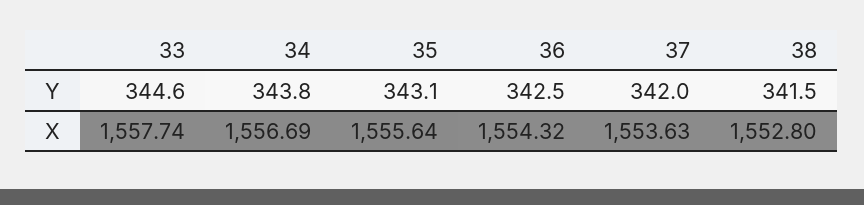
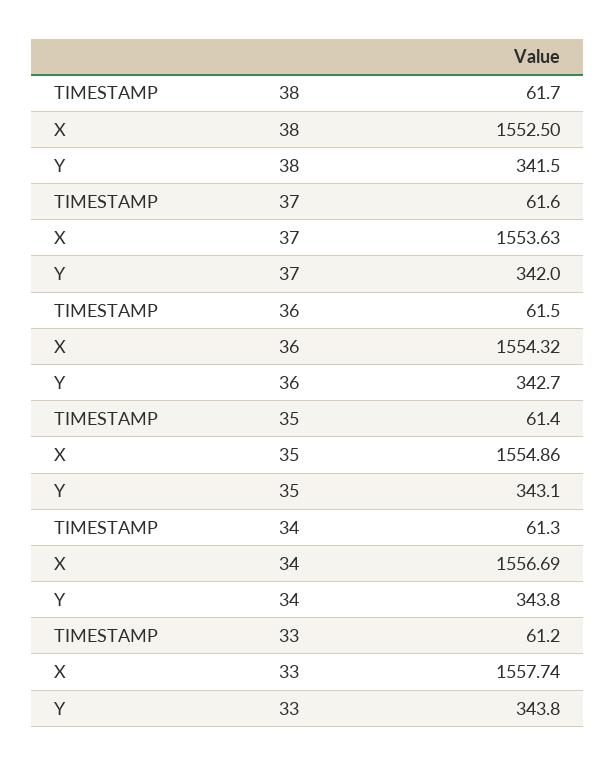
  {
    "33": {
-     "Y": 344.6,
+     "Y": 343.8,
-     "X": 1557.74
+     "X": 1557.74,
+     "TIMESTAMP": 61.2
    },
    "34": {
      "Y": 343.8,
-     "X": 1556.69
+     "X": 1556.69,
+     "TIMESTAMP": 61.3
    },
    "35": {
      "Y": 343.1,
-     "X": 1555.64
+     "X": 1554.86,
+     "TIMESTAMP": 61.4
    },
    "36": {
-     "Y": 342.5,
+     "Y": 342.7,
-     "X": 1554.32
+     "X": 1554.32,
+     "TIMESTAMP": 61.5
    },
    "37": {
      "Y": 342,
-     "X": 1553.63
+     "X": 1553.63,
+     "TIMESTAMP": 61.6
    },
    "38": {
      "Y": 341.5,
-     "X": 1552.8
+     "X": 1552.5,
+     "TIMESTAMP": 61.7
    }
  }

